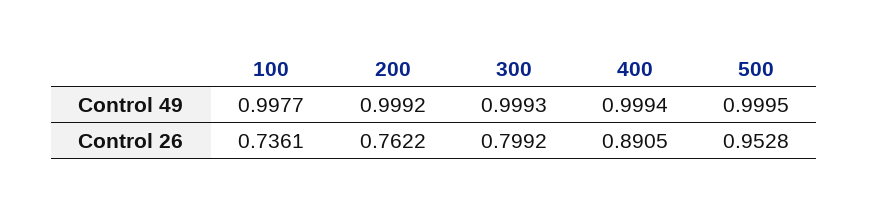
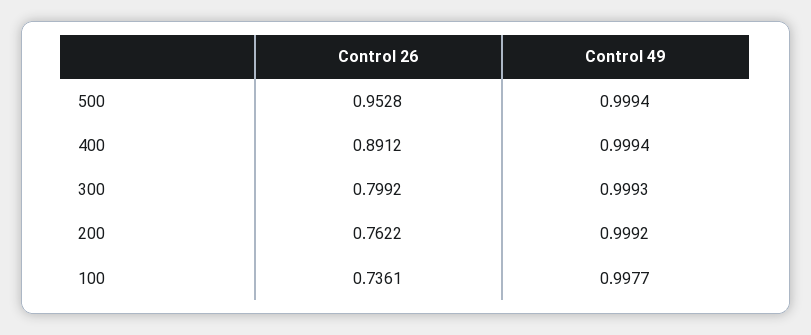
  {
    "100": {
      "Control 49": 0.9977,
      "Control 26": 0.7361
    },
    "200": {
      "Control 49": 0.9992,
      "Control 26": 0.7622
    },
    "300": {
      "Control 49": 0.9993,
      "Control 26": 0.7992
    },
    "400": {
      "Control 49": 0.9994,
-     "Control 26": 0.8905
+     "Control 26": 0.8912
    },
    "500": {
-     "Control 49": 0.9995,
+     "Control 49": 0.9994,
      "Control 26": 0.9528
    }
  }

